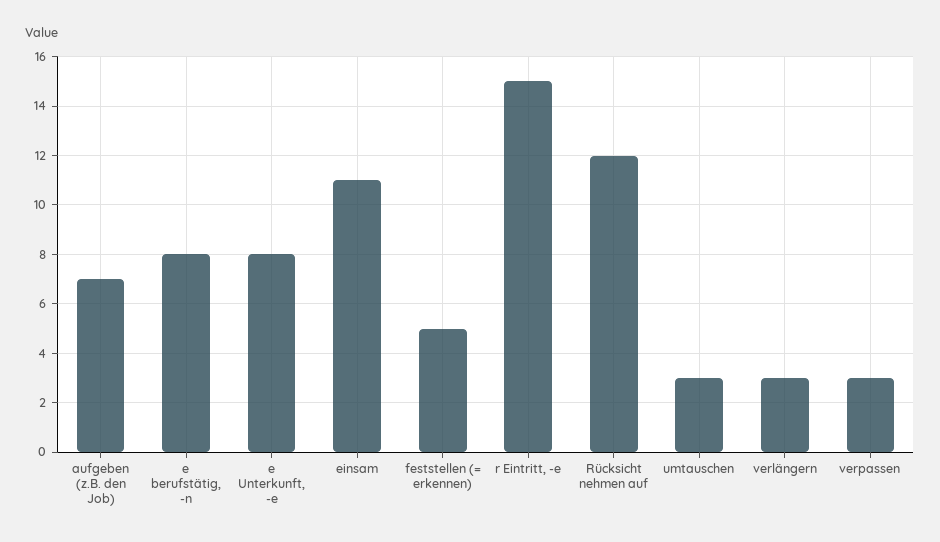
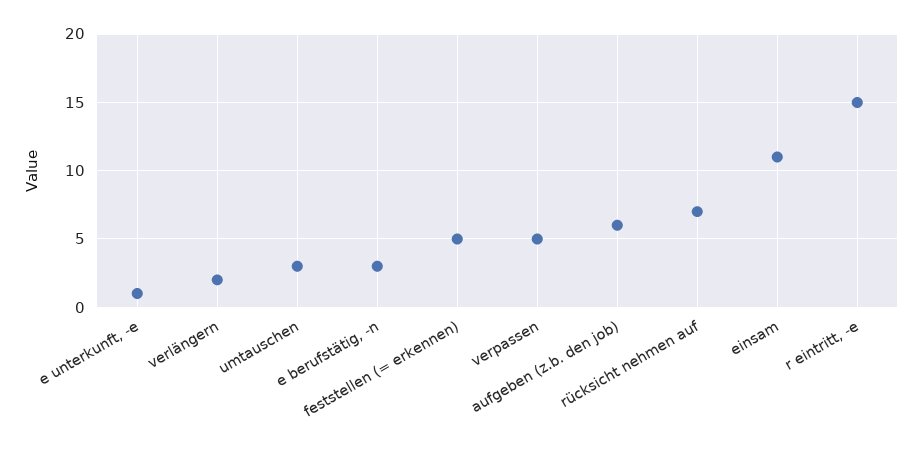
  {
-   "aufgeben (z.B. den Job)": 7,
+   "aufgeben (z.B. den Job)": 6,
-   "e berufstätig, -n": 8,
+   "e berufstätig, -n": 3,
-   "e Unterkunft, -e": 8,
+   "e Unterkunft, -e": 1,
    "einsam": 11,
    "feststellen (= erkennen)": 5,
    "r Eintritt, -e": 15,
-   "Rücksicht nehmen auf": 12,
+   "Rücksicht nehmen auf": 7,
    "umtauschen": 3,
-   "verlängern": 3,
+   "verlängern": 2,
-   "verpassen": 3
+   "verpassen": 5
  }

